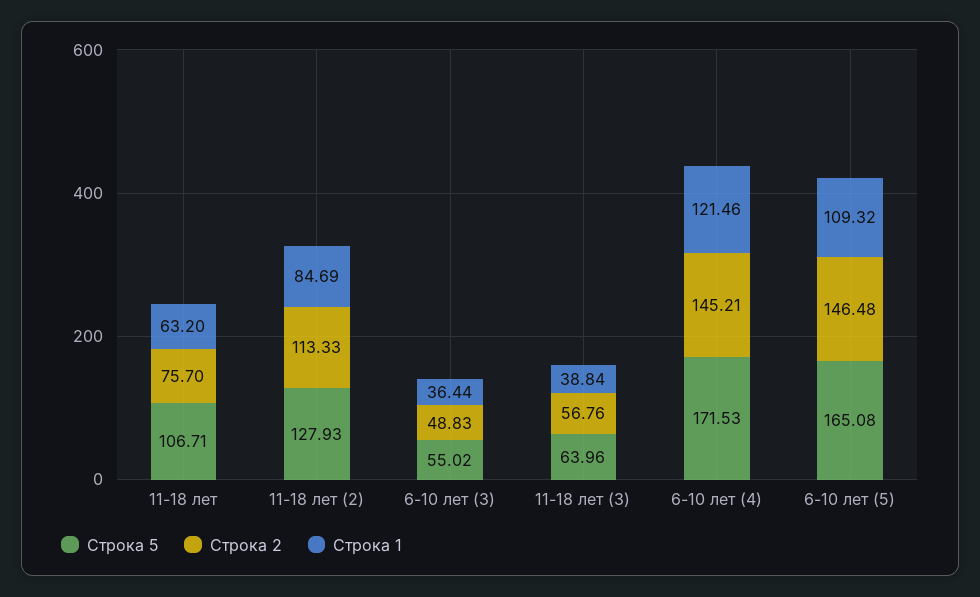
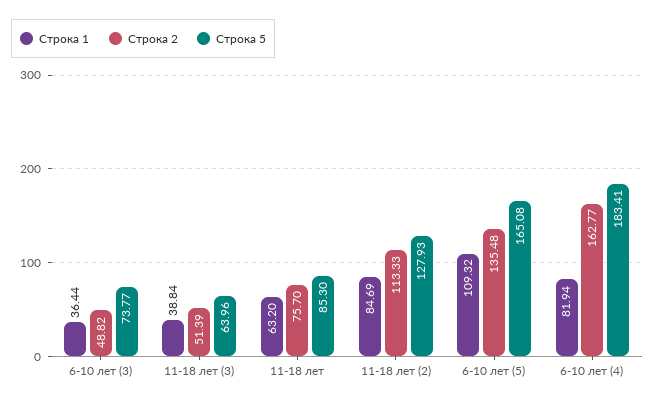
  {
    "Строка 5": {
-     "11-18 лет": 106.71,
+     "11-18 лет": 85.3,
      "11-18 лет (2)": 127.93,
-     "6-10 лет (3)": 55.02,
+     "6-10 лет (3)": 73.77,
      "11-18 лет (3)": 63.96,
-     "6-10 лет (4)": 171.53,
+     "6-10 лет (4)": 183.41,
      "6-10 лет (5)": 165.08
    },
    "Строка 2": {
      "11-18 лет": 75.7,
      "11-18 лет (2)": 113.33,
-     "6-10 лет (3)": 48.83,
+     "6-10 лет (3)": 48.82,
-     "11-18 лет (3)": 56.76,
+     "11-18 лет (3)": 51.39,
-     "6-10 лет (4)": 145.21,
+     "6-10 лет (4)": 162.77,
-     "6-10 лет (5)": 146.48
+     "6-10 лет (5)": 135.48
    },
    "Строка 1": {
      "11-18 лет": 63.2,
      "11-18 лет (2)": 84.69,
      "6-10 лет (3)": 36.44,
      "11-18 лет (3)": 38.84,
-     "6-10 лет (4)": 121.46,
+     "6-10 лет (4)": 81.94,
      "6-10 лет (5)": 109.32
    }
  }

